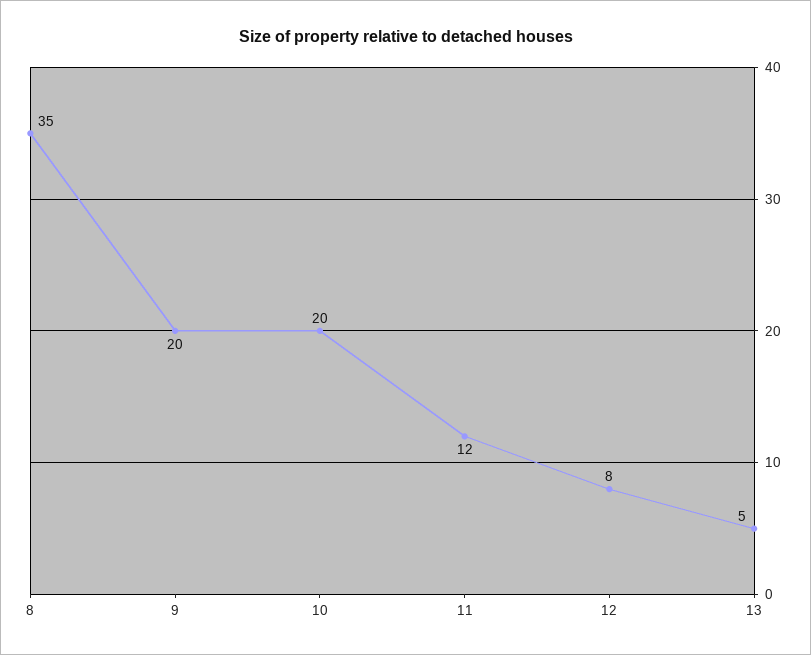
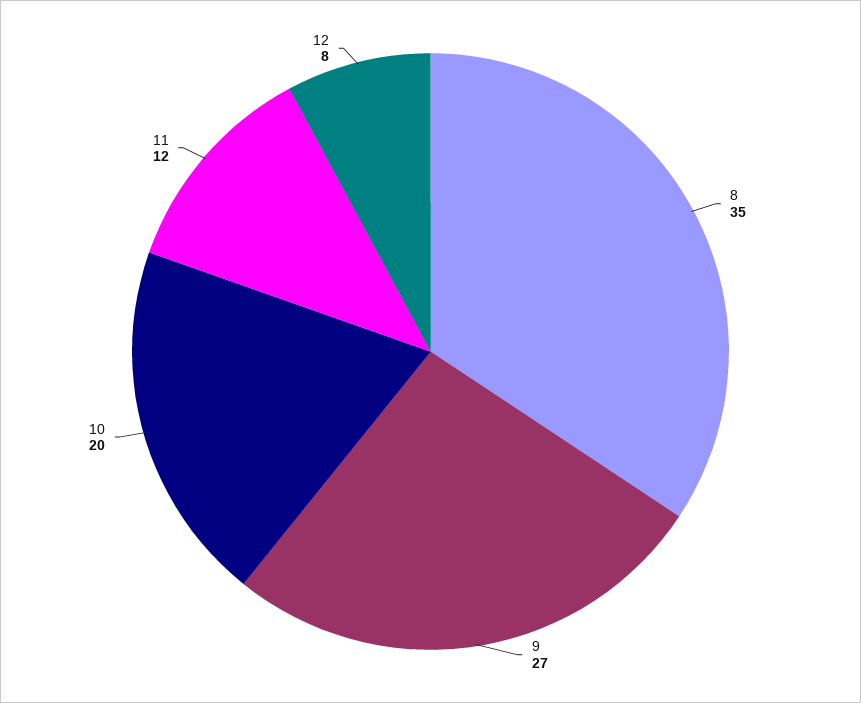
  {
    "8": 35,
-   "9": 20,
+   "9": 27,
    "10": 20,
    "11": 12,
-   "12": 8,
+   "12": 8
-   "13": 5
  }

